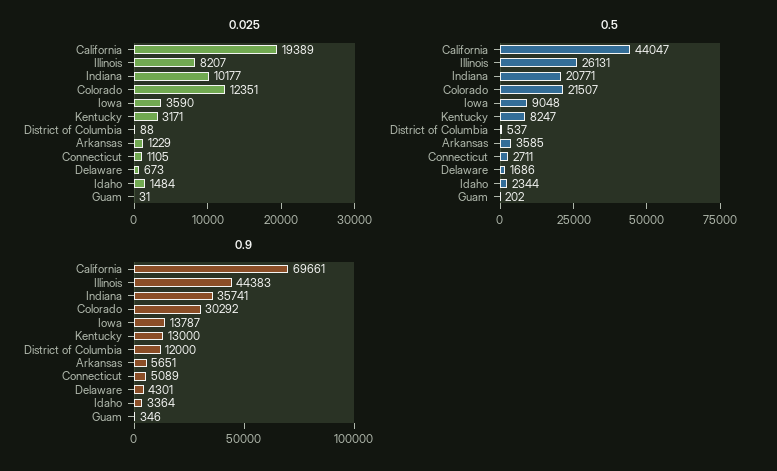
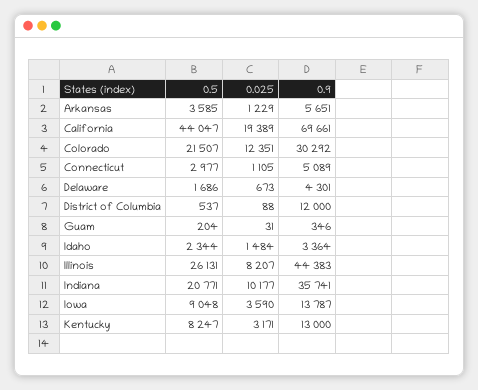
  {
    "0.025": {
      "California": 19389,
      "Illinois": 8207,
      "Indiana": 10177,
      "Colorado": 12351,
      "Iowa": 3590,
      "Kentucky": 3171,
      "District of Columbia": 88,
      "Arkansas": 1229,
      "Connecticut": 1105,
      "Delaware": 673,
      "Idaho": 1484,
      "Guam": 31
    },
    "0.5": {
      "California": 44047,
      "Illinois": 26131,
      "Indiana": 20771,
      "Colorado": 21507,
      "Iowa": 9048,
      "Kentucky": 8247,
      "District of Columbia": 537,
      "Arkansas": 3585,
-     "Connecticut": 2711,
+     "Connecticut": 2977,
      "Delaware": 1686,
      "Idaho": 2344,
-     "Guam": 202
+     "Guam": 204
    },
    "0.9": {
      "California": 69661,
      "Illinois": 44383,
      "Indiana": 35741,
      "Colorado": 30292,
      "Iowa": 13787,
      "Kentucky": 13000,
      "District of Columbia": 12000,
      "Arkansas": 5651,
      "Connecticut": 5089,
      "Delaware": 4301,
      "Idaho": 3364,
      "Guam": 346
    }
  }

